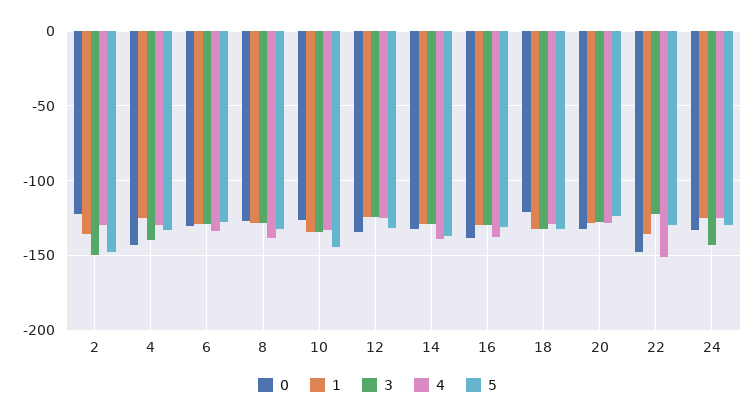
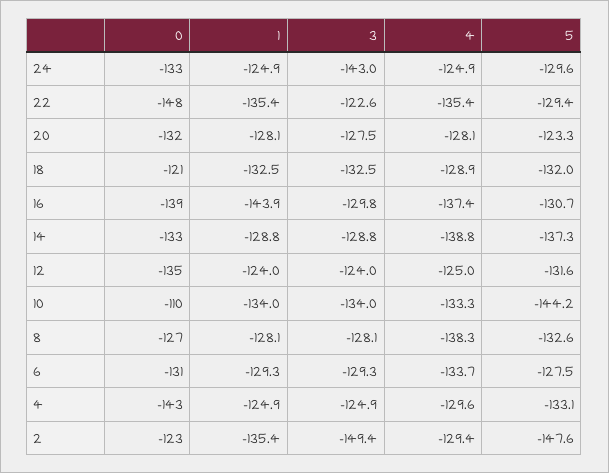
  {
    "0": {
      "2": -123,
      "4": -143,
      "6": -131,
      "8": -127,
-     "10": -125,
+     "10": -110,
      "12": -135,
      "14": -133,
      "16": -139,
      "18": -121,
      "20": -132,
      "22": -148,
      "24": -133
    },
    "1": {
      "2": -135.4,
      "4": -124.9,
      "6": -129.3,
      "8": -128.1,
      "10": -134,
      "12": -124,
      "14": -128.8,
-     "16": -130,
+     "16": -143.9,
      "18": -132.5,
      "20": -128.1,
      "22": -135.4,
      "24": -124.9
    },
    "3": {
      "2": -149.4,
-     "4": -140,
+     "4": -124.9,
      "6": -129.3,
      "8": -128.1,
      "10": -134,
      "12": -124,
      "14": -128.8,
      "16": -129.8,
      "18": -132.5,
      "20": -127.5,
      "22": -122.6,
      "24": -143
    },
    "4": {
      "2": -129.4,
      "4": -129.6,
      "6": -133.7,
      "8": -138.3,
      "10": -133.3,
      "12": -125,
      "14": -138.8,
      "16": -137.4,
      "18": -128.9,
      "20": -128.1,
-     "22": -150,
+     "22": -135.4,
      "24": -124.9
    },
    "5": {
      "2": -147.6,
      "4": -133.1,
      "6": -127.5,
      "8": -132.6,
      "10": -144.2,
      "12": -131.6,
      "14": -137.3,
      "16": -130.7,
      "18": -132,
      "20": -123.3,
      "22": -129.4,
      "24": -129.6
    }
  }

